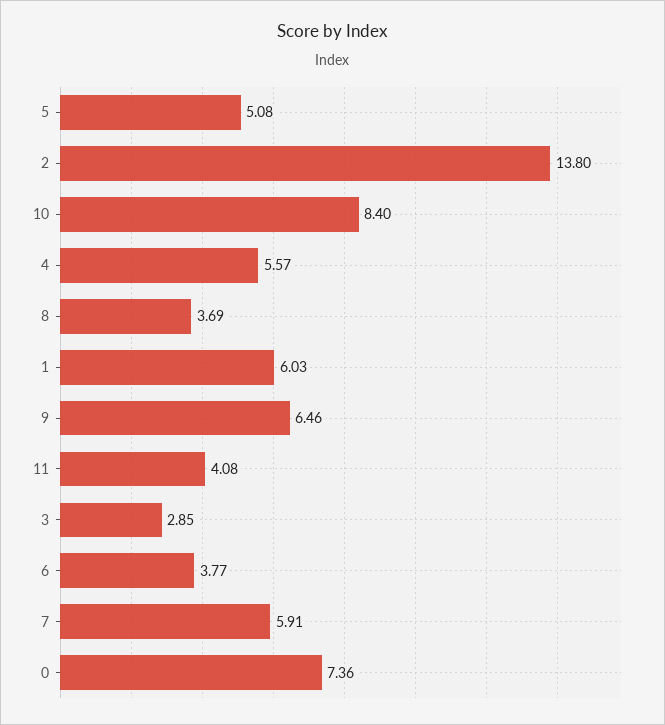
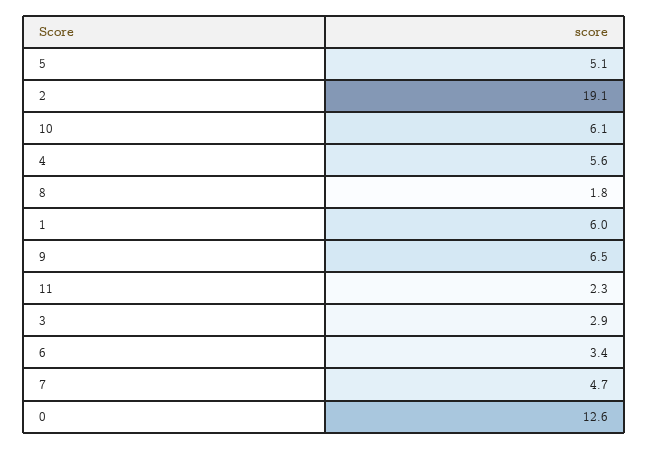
  {
    "5": 5.08,
-   "2": 13.8,
+   "2": 19.1,
-   "10": 8.4,
+   "10": 6.1,
    "4": 5.57,
-   "8": 3.69,
+   "8": 1.8,
    "1": 6.03,
    "9": 6.46,
-   "11": 4.08,
+   "11": 2.3,
    "3": 2.85,
-   "6": 3.77,
+   "6": 3.4,
-   "7": 5.91,
+   "7": 4.7,
-   "0": 7.36
+   "0": 12.6
  }

